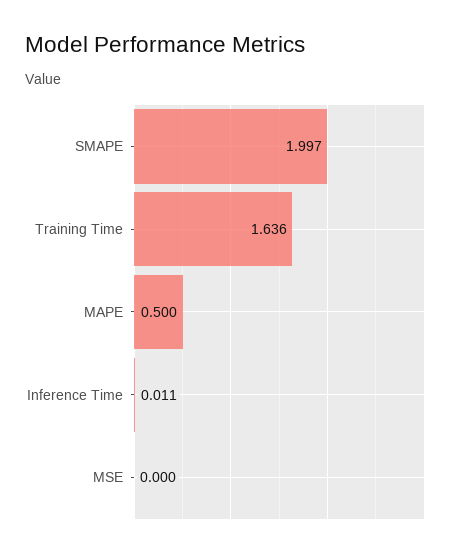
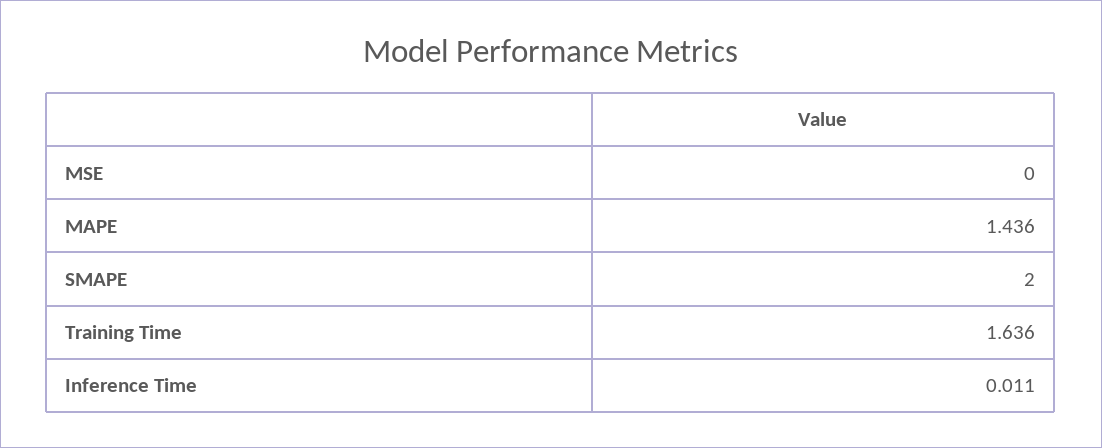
  {
-   "SMAPE": 1.997,
+   "SMAPE": 2,
    "Training Time": 1.636,
-   "MAPE": 0.5,
+   "MAPE": 1.436,
    "Inference Time": 0.011,
    "MSE": 0
  }

